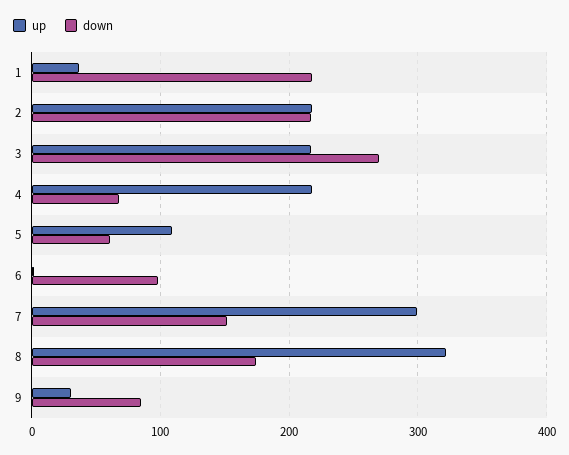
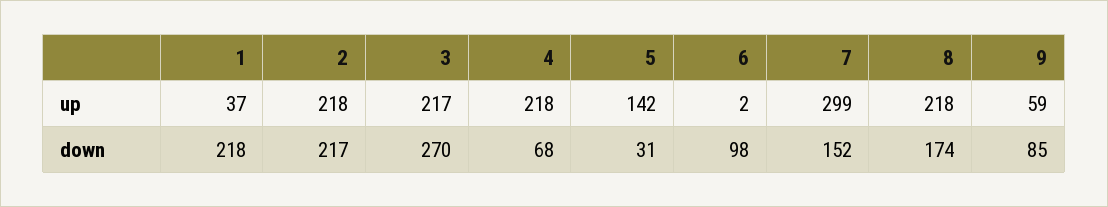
  {
    "up": {
      "1": 37,
      "2": 218,
      "3": 217,
      "4": 218,
-     "5": 110,
+     "5": 142,
      "6": 2,
      "7": 299,
-     "8": 320,
+     "8": 218,
-     "9": 30
+     "9": 59
    },
    "down": {
      "1": 218,
      "2": 217,
      "3": 270,
      "4": 68,
-     "5": 60,
+     "5": 31,
      "6": 98,
      "7": 152,
      "8": 174,
      "9": 85
    }
  }

